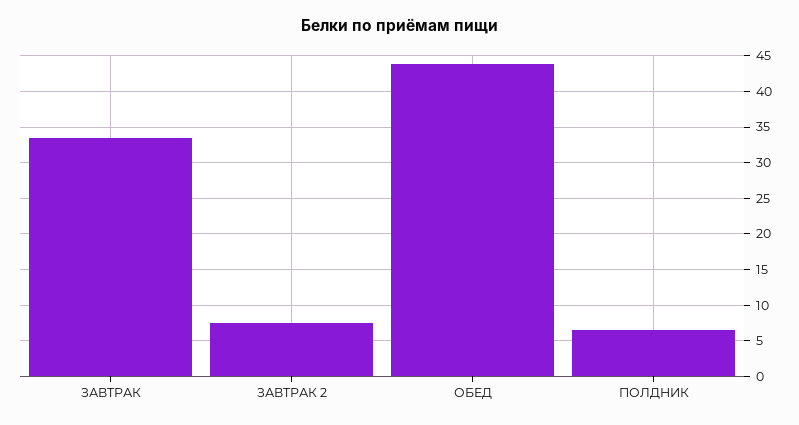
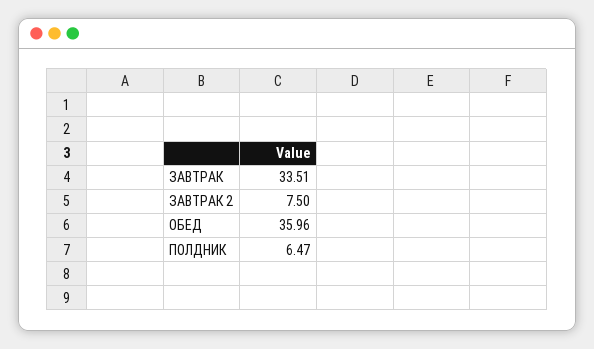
  {
    "ЗАВТРАК": 33.51,
    "ЗАВТРАК 2": 7.5,
-   "ОБЕД": 44,
+   "ОБЕД": 35.96,
    "ПОЛДНИК": 6.47
  }

